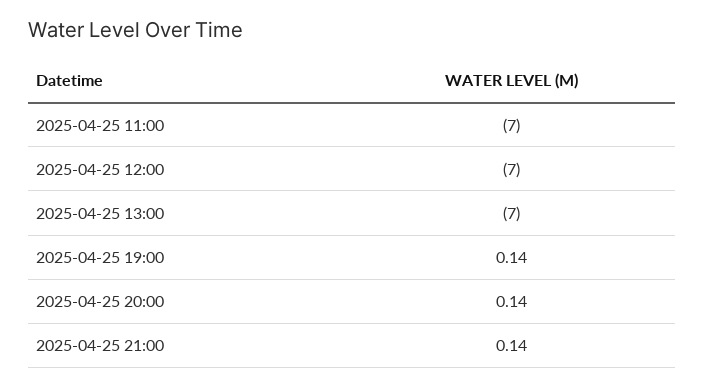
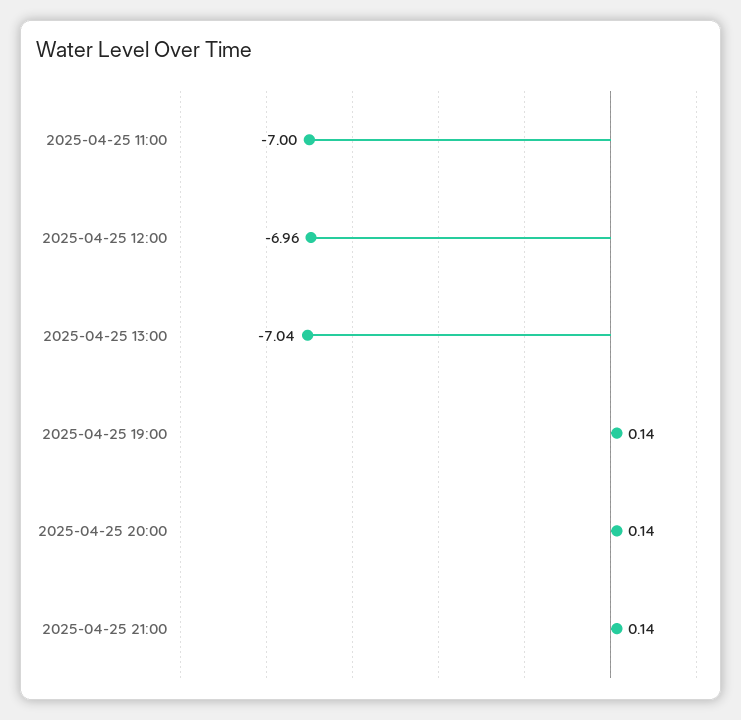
  {
    "2025-04-25 11:00": -7,
-   "2025-04-25 12:00": -7,
+   "2025-04-25 12:00": -6.96,
-   "2025-04-25 13:00": -7,
+   "2025-04-25 13:00": -7.04,
    "2025-04-25 19:00": 0.14,
    "2025-04-25 20:00": 0.14,
    "2025-04-25 21:00": 0.14
  }

